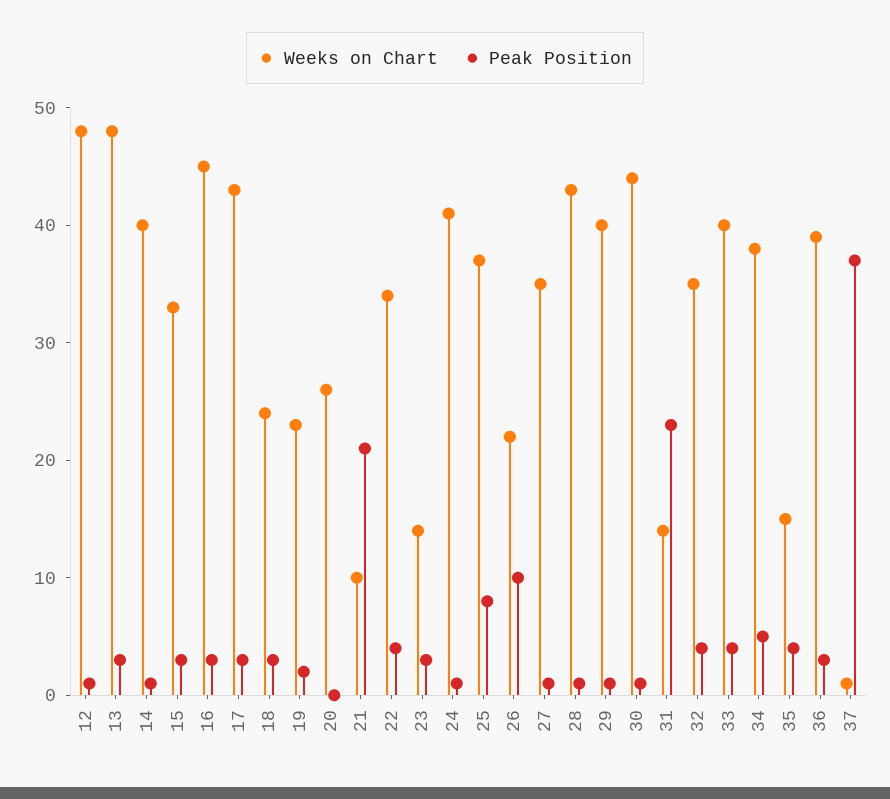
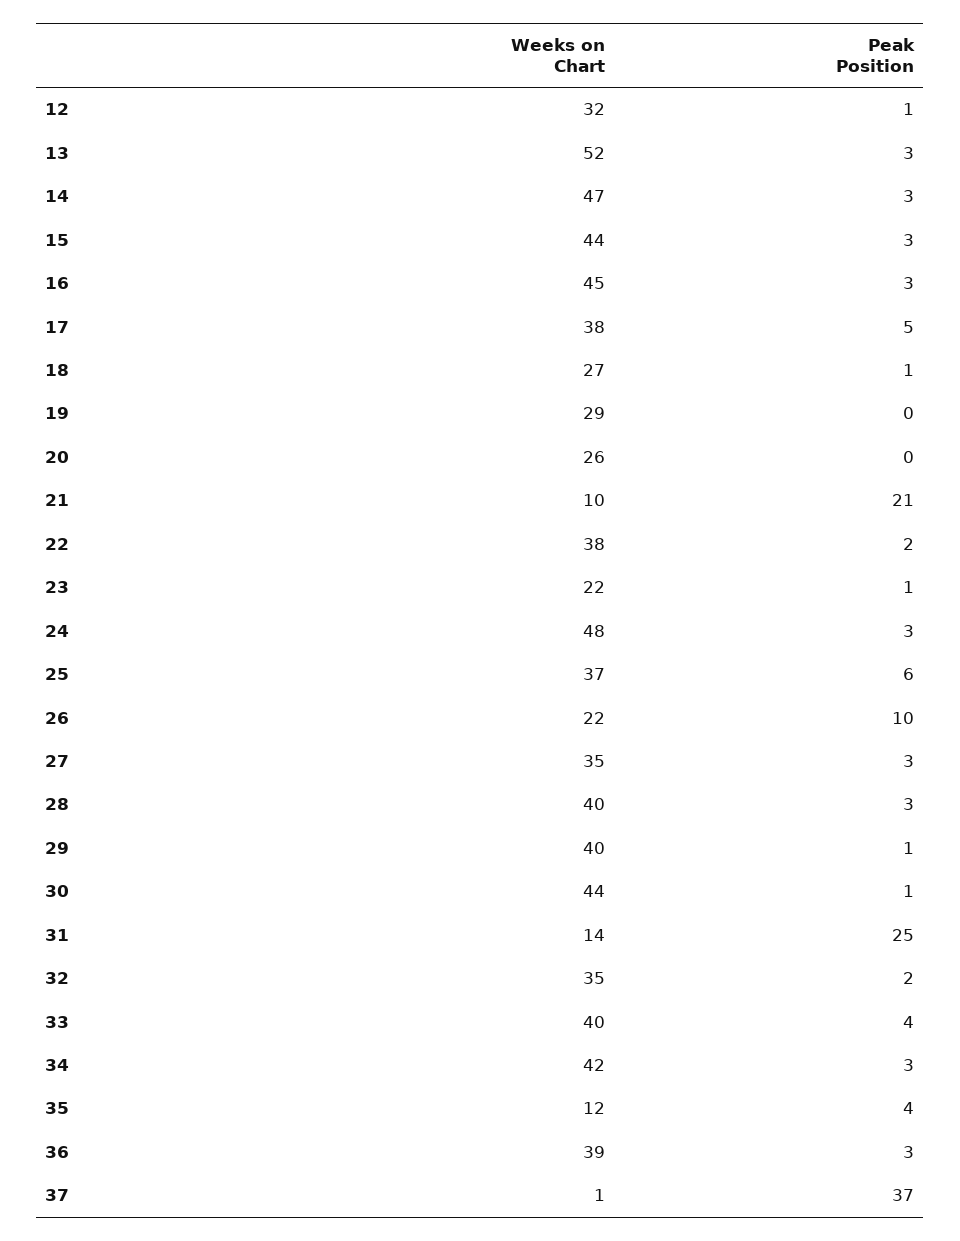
  {
    "Weeks on Chart": {
-     "12": 48,
+     "12": 32,
-     "13": 48,
+     "13": 52,
-     "14": 40,
+     "14": 47,
-     "15": 33,
+     "15": 44,
      "16": 45,
-     "17": 43,
+     "17": 38,
-     "18": 24,
+     "18": 27,
-     "19": 23,
+     "19": 29,
      "20": 26,
      "21": 10,
-     "22": 34,
+     "22": 38,
-     "23": 14,
+     "23": 22,
-     "24": 41,
+     "24": 48,
      "25": 37,
      "26": 22,
      "27": 35,
-     "28": 43,
+     "28": 40,
      "29": 40,
      "30": 44,
      "31": 14,
      "32": 35,
      "33": 40,
-     "34": 38,
+     "34": 42,
-     "35": 15,
+     "35": 12,
      "36": 39,
      "37": 1
    },
    "Peak Position": {
      "12": 1,
      "13": 3,
-     "14": 1,
+     "14": 3,
      "15": 3,
      "16": 3,
-     "17": 3,
+     "17": 5,
-     "18": 3,
+     "18": 1,
-     "19": 2,
+     "19": 0,
      "20": 0,
      "21": 21,
-     "22": 4,
+     "22": 2,
-     "23": 3,
+     "23": 1,
-     "24": 1,
+     "24": 3,
-     "25": 8,
+     "25": 6,
      "26": 10,
-     "27": 1,
+     "27": 3,
-     "28": 1,
+     "28": 3,
      "29": 1,
      "30": 1,
-     "31": 23,
+     "31": 25,
-     "32": 4,
+     "32": 2,
      "33": 4,
-     "34": 5,
+     "34": 3,
      "35": 4,
      "36": 3,
      "37": 37
    }
  }

